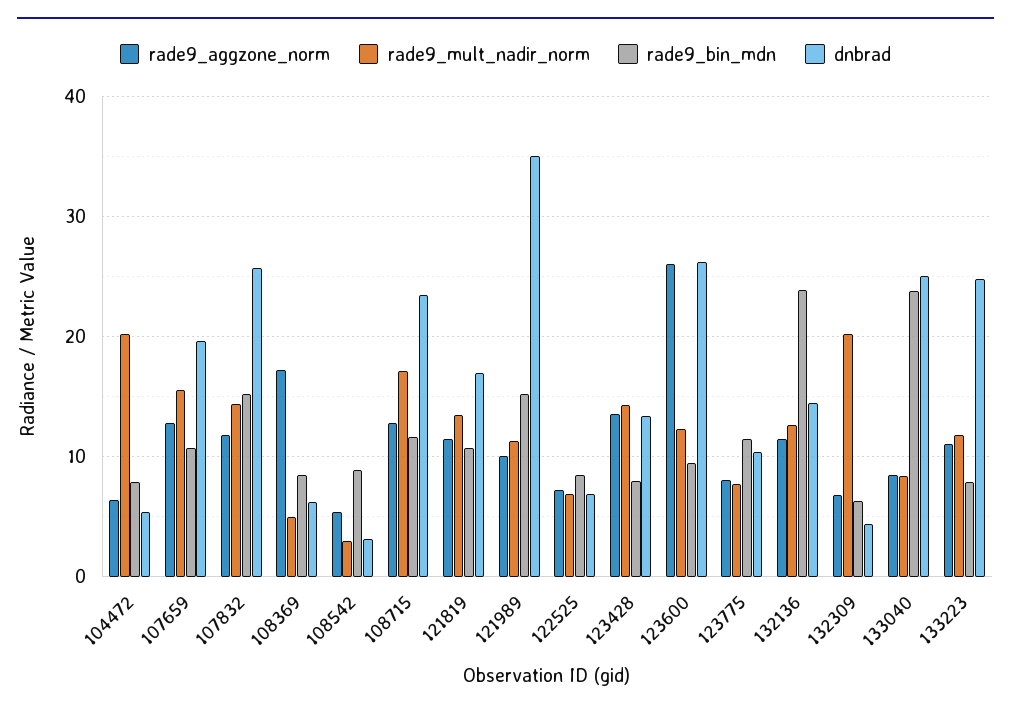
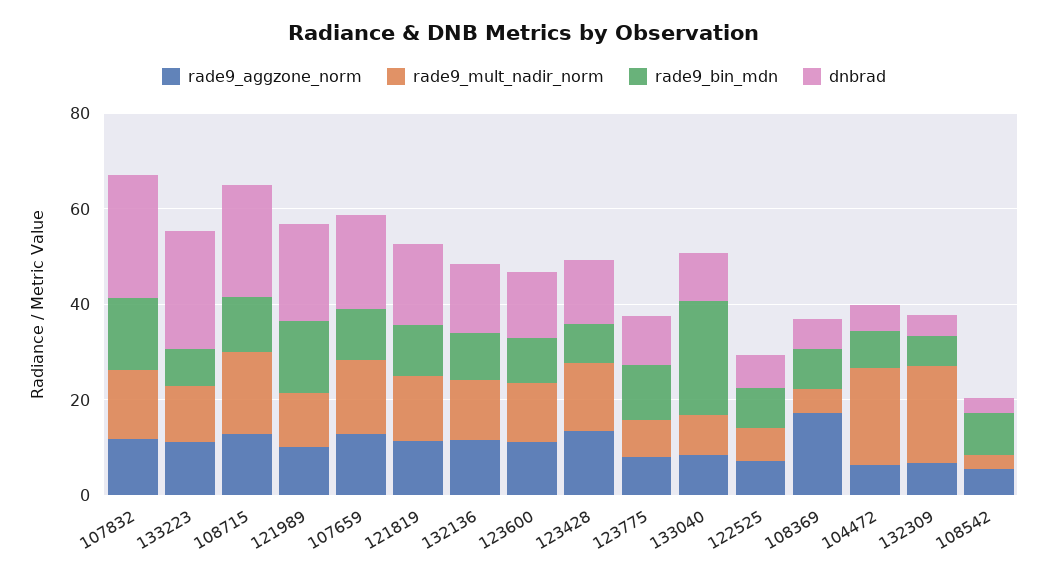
  {
    "rade9_aggzone_norm": {
      "104472": 6,
      "107659": 13,
      "107832": 12,
      "108369": 17,
      "108542": 5,
      "108715": 13,
      "121819": 11,
      "121989": 10,
      "122525": 7,
      "123428": 14,
-     "123600": 26,
+     "123600": 10,
      "123775": 8,
      "132136": 12,
      "132309": 7,
      "133040": 8,
      "133223": 11
    },
    "rade9_mult_nadir_norm": {
      "104472": 20,
      "107659": 16,
      "107832": 14,
      "108369": 5,
      "108542": 3,
      "108715": 17,
      "121819": 13,
      "121989": 11,
      "122525": 7,
      "123428": 14,
      "123600": 12,
      "123775": 8,
      "132136": 13,
      "132309": 20,
      "133040": 8,
      "133223": 12
    },
    "rade9_bin_mdn": {
      "104472": 8,
      "107659": 11,
      "107832": 15,
      "108369": 8,
      "108542": 9,
      "108715": 12,
      "121819": 11,
      "121989": 15,
      "122525": 8,
      "123428": 8,
      "123600": 9,
      "123775": 11,
-     "132136": 24,
+     "132136": 10,
      "132309": 6,
      "133040": 24,
      "133223": 8
    },
    "dnbrad": {
      "104472": 5,
      "107659": 20,
      "107832": 26,
      "108369": 6,
      "108542": 3,
      "108715": 23,
      "121819": 17,
-     "121989": 35,
+     "121989": 20,
      "122525": 7,
      "123428": 13,
-     "123600": 26,
+     "123600": 15,
      "123775": 10,
      "132136": 14,
      "132309": 4,
-     "133040": 25,
+     "133040": 10,
      "133223": 25
    }
  }

